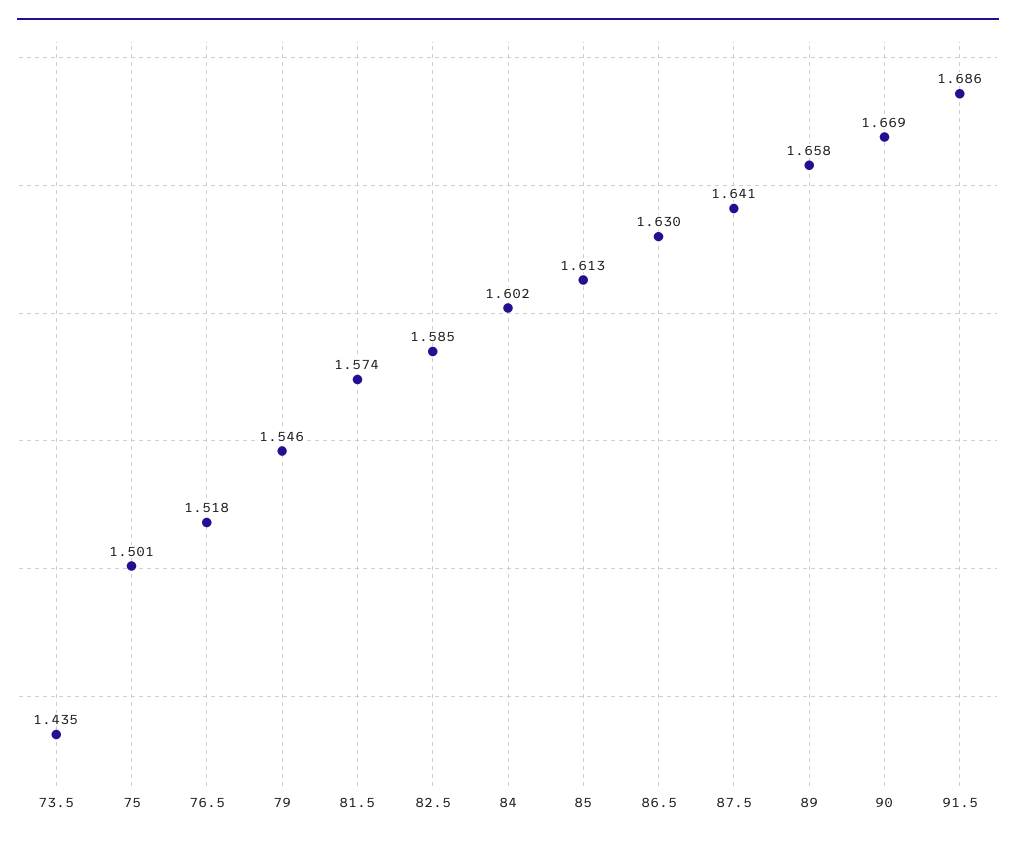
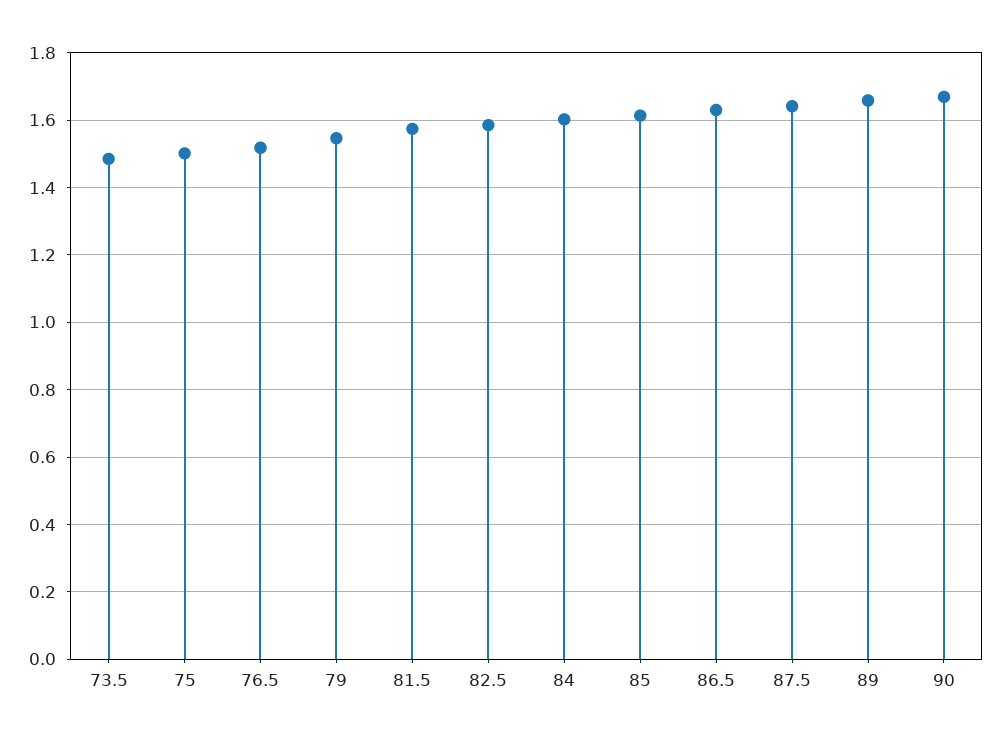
  {
-   "73.5": 1.435,
+   "73.5": 1.48,
    "75": 1.501,
    "76.5": 1.518,
    "79": 1.546,
    "81.5": 1.574,
    "82.5": 1.585,
    "84": 1.602,
    "85": 1.613,
    "86.5": 1.63,
    "87.5": 1.641,
    "89": 1.658,
-   "90": 1.669,
+   "90": 1.669
-   "91.5": 1.686
  }

